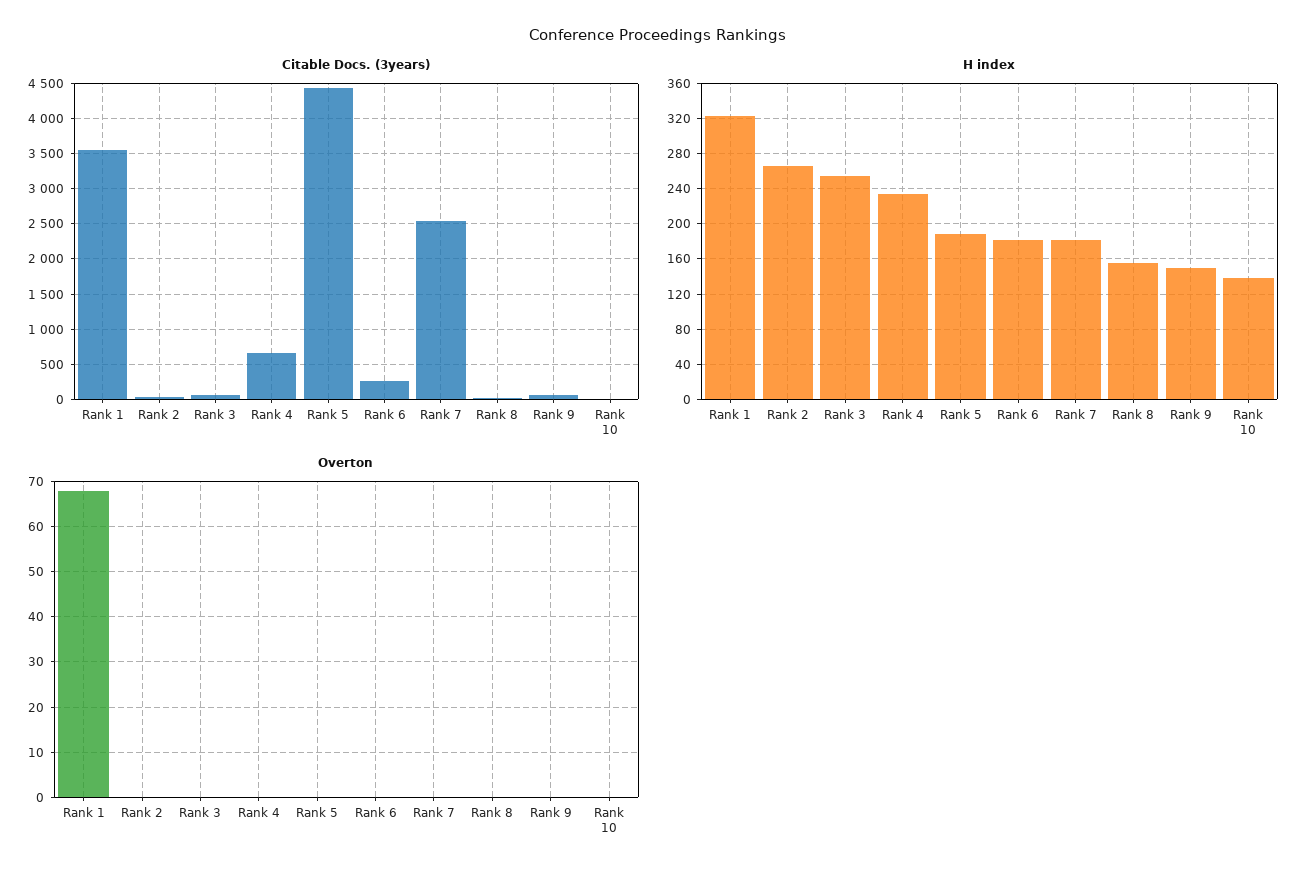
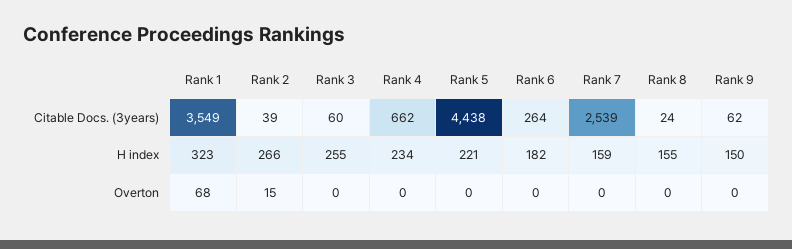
  {
    "Citable Docs. (3years)": {
      "Rank 1": 3549,
      "Rank 2": 39,
      "Rank 3": 60,
      "Rank 4": 662,
      "Rank 5": 4438,
      "Rank 6": 264,
      "Rank 7": 2539,
      "Rank 8": 24,
-     "Rank 9": 62,
+     "Rank 9": 62
-     "Rank 10": 0
    },
    "H index": {
      "Rank 1": 323,
      "Rank 2": 266,
      "Rank 3": 255,
      "Rank 4": 234,
-     "Rank 5": 190,
+     "Rank 5": 221,
      "Rank 6": 182,
-     "Rank 7": 180,
+     "Rank 7": 159,
      "Rank 8": 155,
-     "Rank 9": 150,
+     "Rank 9": 150
-     "Rank 10": 140
    },
    "Overton": {
      "Rank 1": 68,
-     "Rank 2": 0,
+     "Rank 2": 15,
      "Rank 3": 0,
      "Rank 4": 0,
      "Rank 5": 0,
      "Rank 6": 0,
      "Rank 7": 0,
      "Rank 8": 0,
-     "Rank 9": 0,
+     "Rank 9": 0
-     "Rank 10": 0
    }
  }

